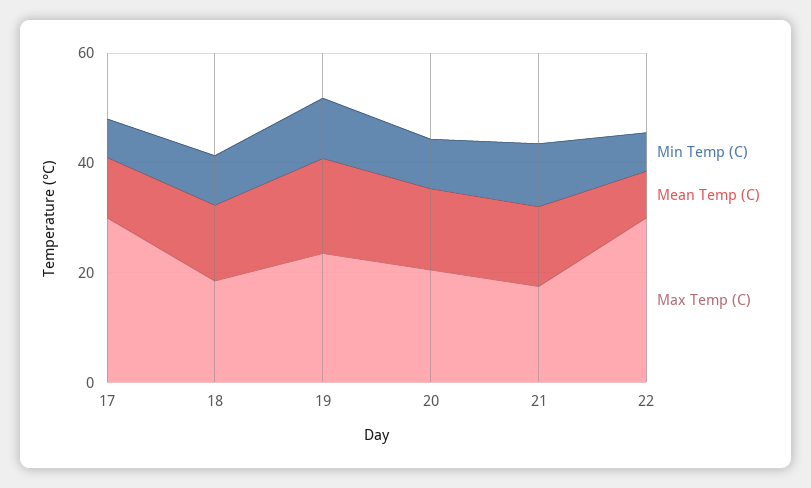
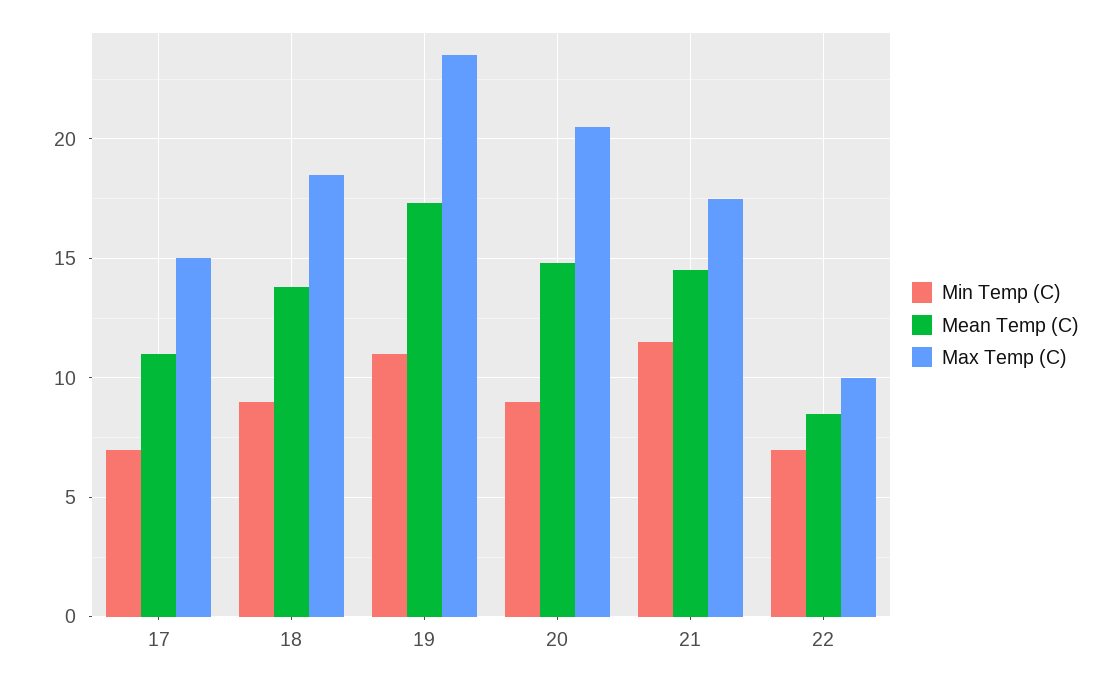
  {
    "Min Temp (C)": {
      "17": 7,
      "18": 9,
      "19": 11,
      "20": 9,
      "21": 11.5,
      "22": 7
    },
    "Mean Temp (C)": {
      "17": 11,
      "18": 14,
      "19": 17.5,
      "20": 15,
      "21": 14.5,
      "22": 8.5
    },
    "Max Temp (C)": {
-     "17": 30,
+     "17": 15,
      "18": 18.5,
      "19": 23.5,
      "20": 20.5,
      "21": 17.5,
-     "22": 30
+     "22": 10
    }
  }

